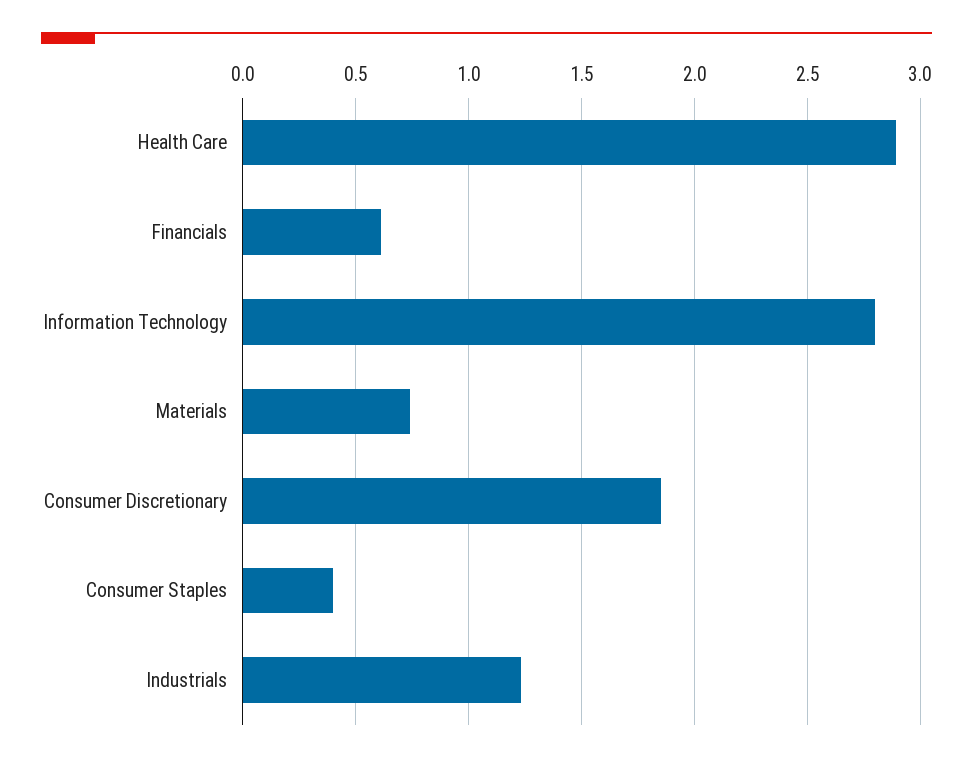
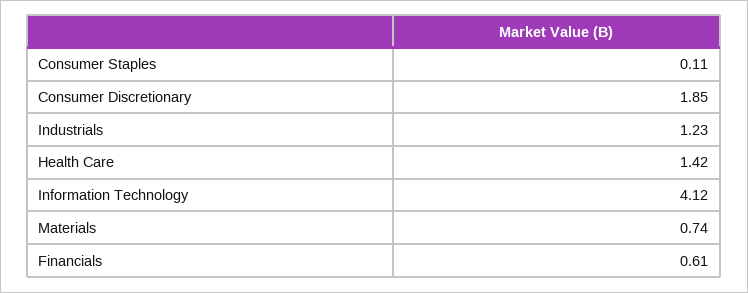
  {
-   "Health Care": 2.9,
+   "Health Care": 1.42,
    "Financials": 0.61,
-   "Information Technology": 2.8,
+   "Information Technology": 4.12,
    "Materials": 0.74,
    "Consumer Discretionary": 1.85,
-   "Consumer Staples": 0.4,
+   "Consumer Staples": 0.11,
    "Industrials": 1.23
  }

